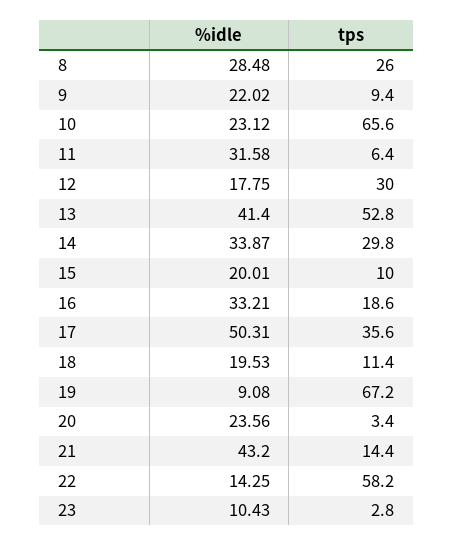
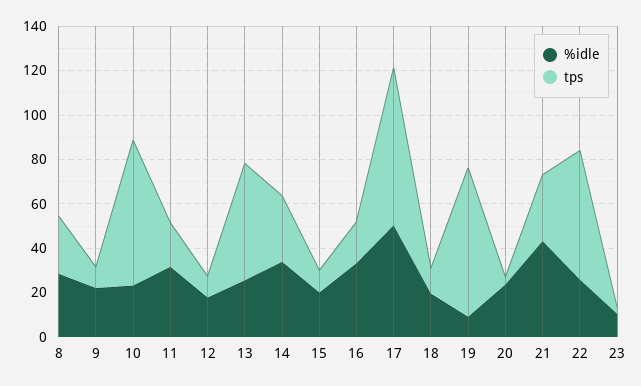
  {
    "%idle": {
      "8": 28.48,
      "9": 22.02,
      "10": 23.12,
      "11": 31.58,
      "12": 17.75,
-     "13": 41.4,
+     "13": 25,
      "14": 33.87,
      "15": 20.01,
      "16": 33.21,
      "17": 50.31,
      "18": 19.53,
      "19": 9.08,
      "20": 23.56,
      "21": 43.2,
-     "22": 14.25,
+     "22": 25,
      "23": 10.43
    },
    "tps": {
      "8": 26,
      "9": 9.4,
      "10": 65.6,
-     "11": 6.4,
+     "11": 20,
-     "12": 30,
+     "12": 10,
      "13": 52.8,
      "14": 29.8,
      "15": 10,
      "16": 18.6,
-     "17": 35.6,
+     "17": 70,
      "18": 11.4,
      "19": 67.2,
      "20": 3.4,
-     "21": 14.4,
+     "21": 30,
      "22": 58.2,
      "23": 2.8
    }
  }

